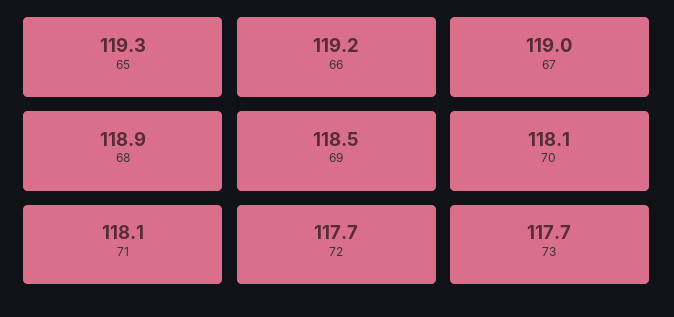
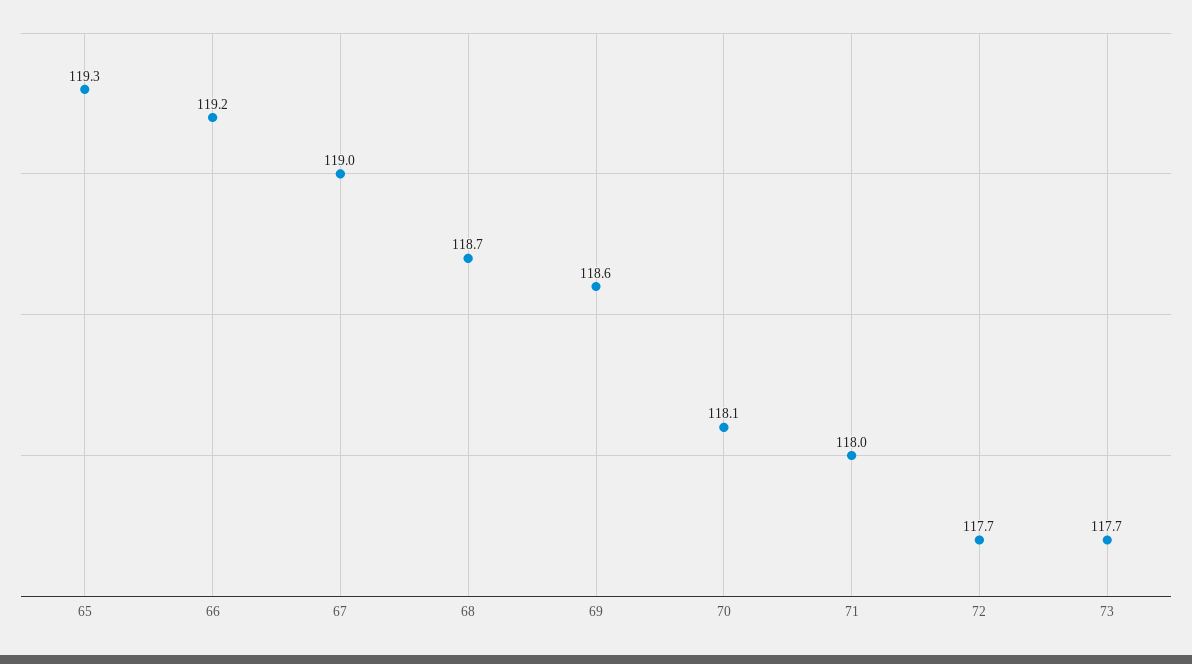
  {
    "65": 119.3,
    "66": 119.2,
    "67": 119,
-   "68": 118.9,
+   "68": 118.7,
-   "69": 118.5,
+   "69": 118.6,
    "70": 118.1,
-   "71": 118.1,
+   "71": 118,
    "72": 117.7,
    "73": 117.7
  }

